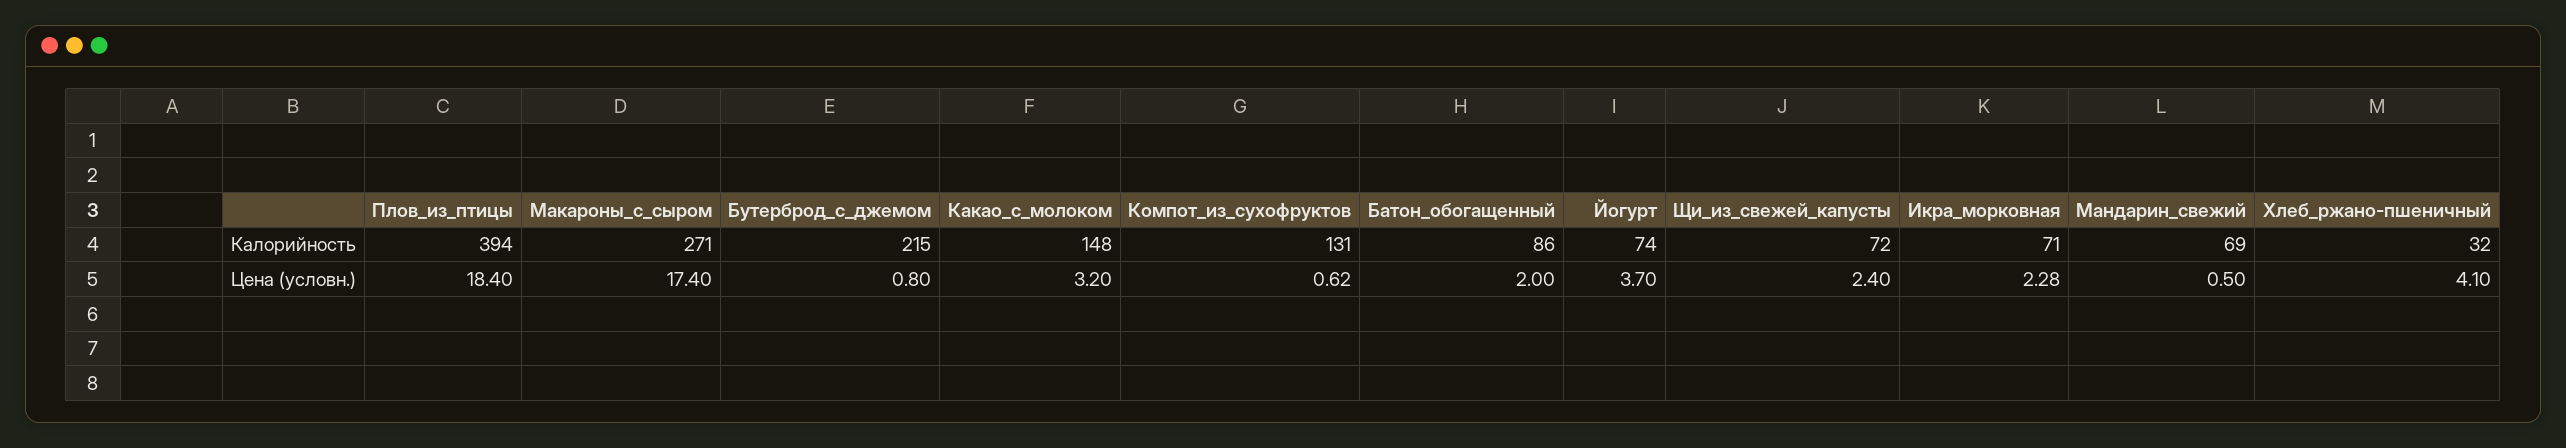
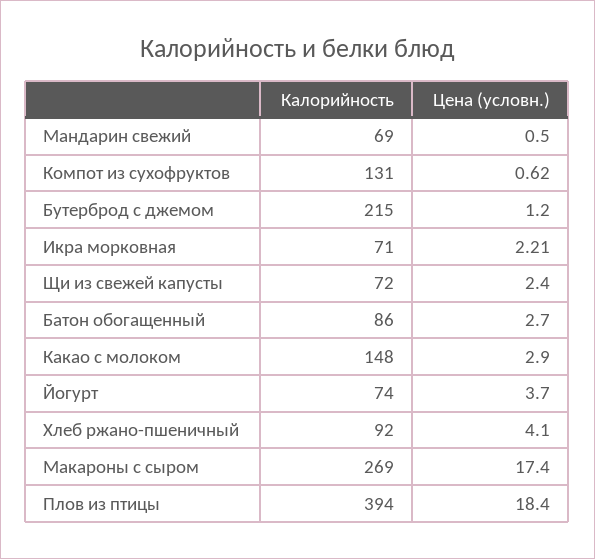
  {
    "Плов_из_птицы": {
      "Калорийность": 394,
      "Цена (условн.)": 18.4
    },
    "Макароны_с_сыром": {
-     "Калорийность": 271,
+     "Калорийность": 269,
      "Цена (условн.)": 17.4
    },
    "Бутерброд_с_джемом": {
      "Калорийность": 215,
-     "Цена (условн.)": 0.8
+     "Цена (условн.)": 1.2
    },
    "Какао_с_молоком": {
      "Калорийность": 148,
-     "Цена (условн.)": 3.2
+     "Цена (условн.)": 2.9
    },
    "Компот_из_сухофруктов": {
      "Калорийность": 131,
      "Цена (условн.)": 0.62
    },
    "Батон_обогащенный": {
      "Калорийность": 86,
-     "Цена (условн.)": 2
+     "Цена (условн.)": 2.7
    },
    "Йогурт": {
      "Калорийность": 74,
      "Цена (условн.)": 3.7
    },
    "Щи_из_свежей_капусты": {
      "Калорийность": 72,
      "Цена (условн.)": 2.4
    },
    "Икра_морковная": {
      "Калорийность": 71,
-     "Цена (условн.)": 2.28
+     "Цена (условн.)": 2.21
    },
    "Мандарин_свежий": {
      "Калорийность": 69,
      "Цена (условн.)": 0.5
    },
    "Хлеб_ржано-пшеничный": {
-     "Калорийность": 32,
+     "Калорийность": 92,
      "Цена (условн.)": 4.1
    }
  }

